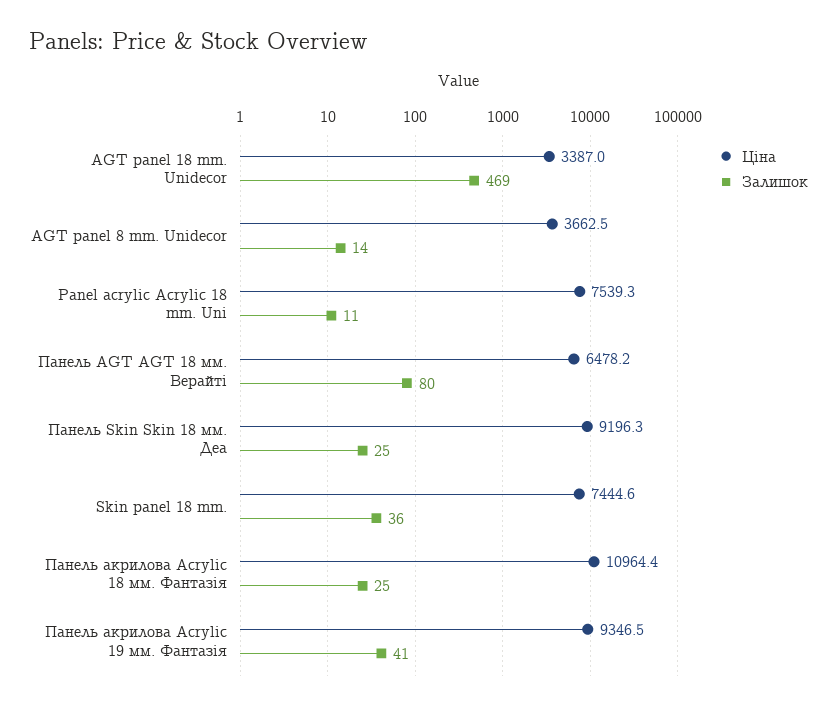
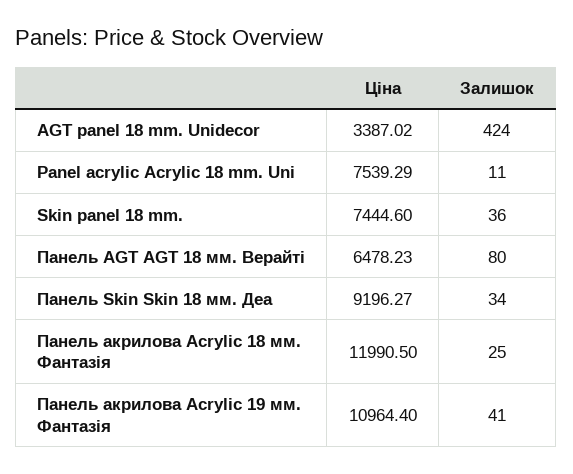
  {
    "Ціна": {
      "AGT panel 18 mm. Unidecor": 3387.02,
-     "AGT panel 8 mm. Unidecor": 3662.5,
      "Panel acrylic Acrylic 18 mm. Uni": 7539.29,
      "Панель AGT AGT 18 мм. Верайті": 6478.23,
      "Панель Skin Skin 18 мм. Деа": 9196.27,
      "Skin panel 18 mm.": 7444.6,
-     "Панель акрилова Acrylic 18 мм. Фантазія": 10964.4,
+     "Панель акрилова Acrylic 18 мм. Фантазія": 11990.5,
-     "Панель акрилова Acrylic 19 мм. Фантазія": 9346.5
+     "Панель акрилова Acrylic 19 мм. Фантазія": 10964.4
    },
    "Залишок": {
-     "AGT panel 18 mm. Unidecor": 469,
+     "AGT panel 18 mm. Unidecor": 424,
-     "AGT panel 8 mm. Unidecor": 14,
      "Panel acrylic Acrylic 18 mm. Uni": 11,
      "Панель AGT AGT 18 мм. Верайті": 80,
-     "Панель Skin Skin 18 мм. Деа": 25,
+     "Панель Skin Skin 18 мм. Деа": 34,
      "Skin panel 18 mm.": 36,
      "Панель акрилова Acrylic 18 мм. Фантазія": 25,
      "Панель акрилова Acrylic 19 мм. Фантазія": 41
    }
  }

